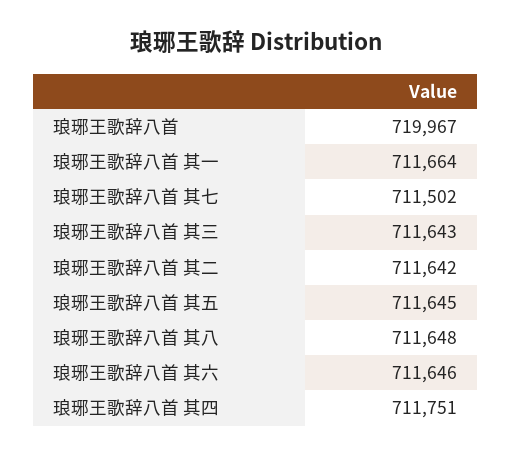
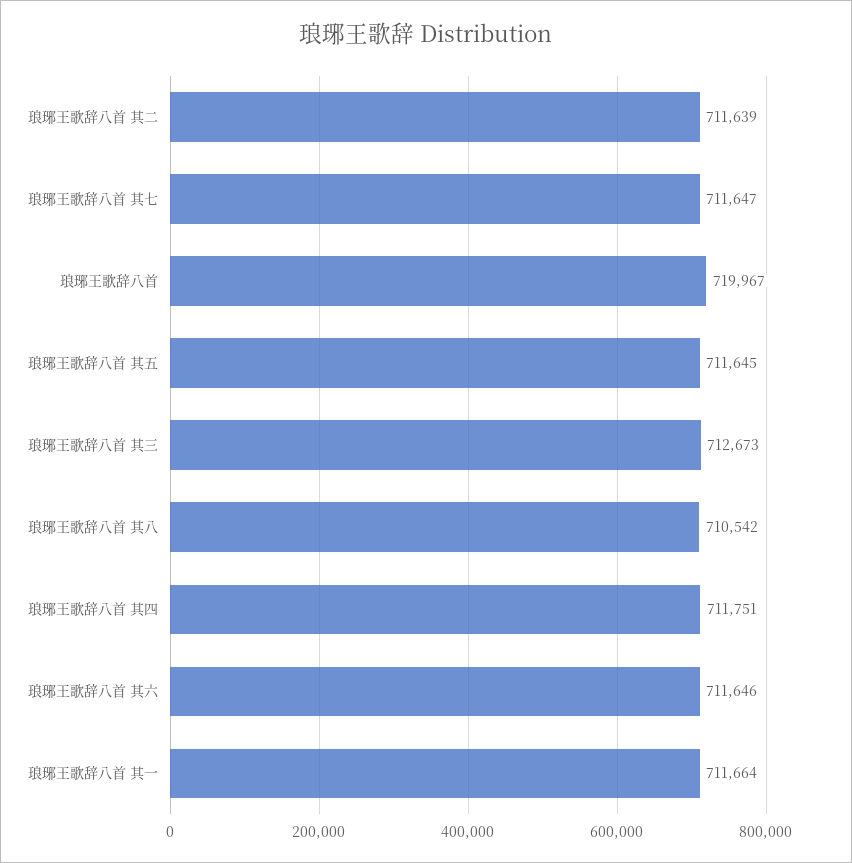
  {
    "琅琊王歌辞八首": 719967,
    "琅琊王歌辞八首 其一": 711664,
-   "琅琊王歌辞八首 其七": 711502,
+   "琅琊王歌辞八首 其七": 711647,
-   "琅琊王歌辞八首 其三": 711643,
+   "琅琊王歌辞八首 其三": 712673,
-   "琅琊王歌辞八首 其二": 711642,
+   "琅琊王歌辞八首 其二": 711639,
    "琅琊王歌辞八首 其五": 711645,
-   "琅琊王歌辞八首 其八": 711648,
+   "琅琊王歌辞八首 其八": 710542,
    "琅琊王歌辞八首 其六": 711646,
    "琅琊王歌辞八首 其四": 711751
  }

